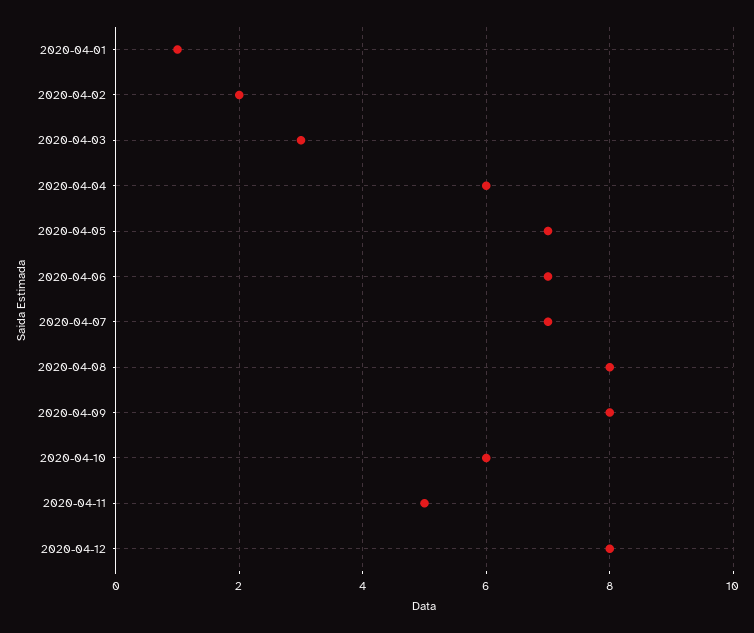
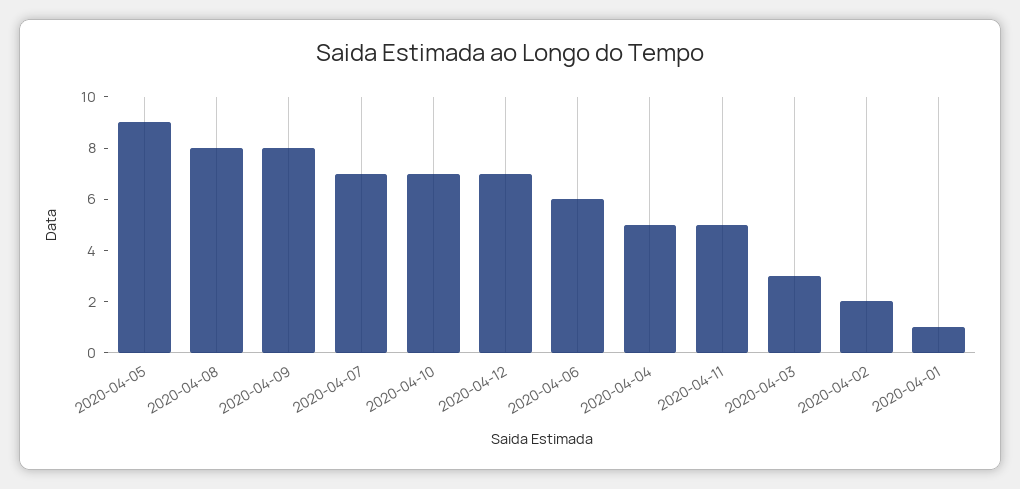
  {
    "2020-04-01": 1,
    "2020-04-02": 2,
    "2020-04-03": 3,
-   "2020-04-04": 6,
+   "2020-04-04": 5,
-   "2020-04-05": 7,
+   "2020-04-05": 9,
-   "2020-04-06": 7,
+   "2020-04-06": 6,
    "2020-04-07": 7,
    "2020-04-08": 8,
    "2020-04-09": 8,
-   "2020-04-10": 6,
+   "2020-04-10": 7,
    "2020-04-11": 5,
-   "2020-04-12": 8
+   "2020-04-12": 7
  }

